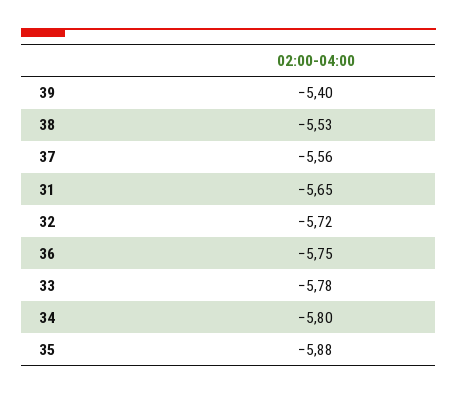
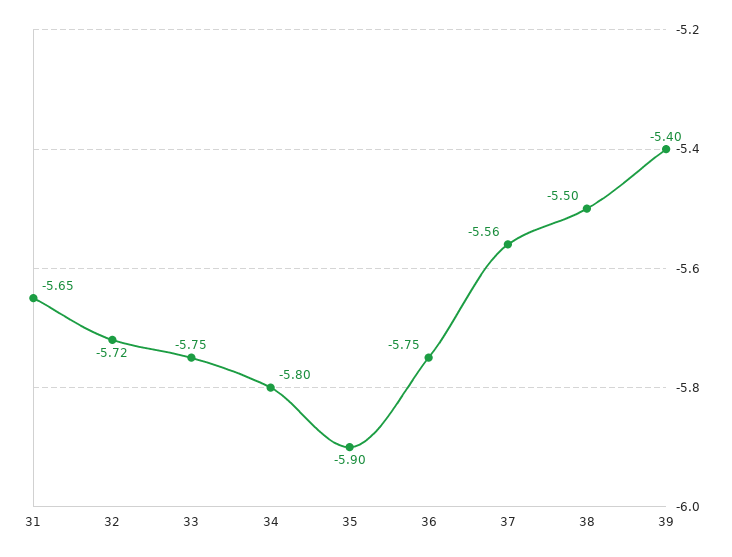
  {
    "39": -5.4,
-   "38": -5.53,
+   "38": -5.5,
    "37": -5.56,
    "31": -5.65,
    "32": -5.72,
    "36": -5.75,
-   "33": -5.78,
+   "33": -5.75,
    "34": -5.8,
-   "35": -5.88
+   "35": -5.9
  }

